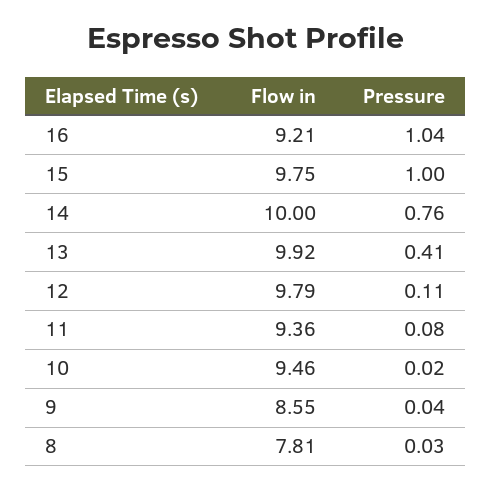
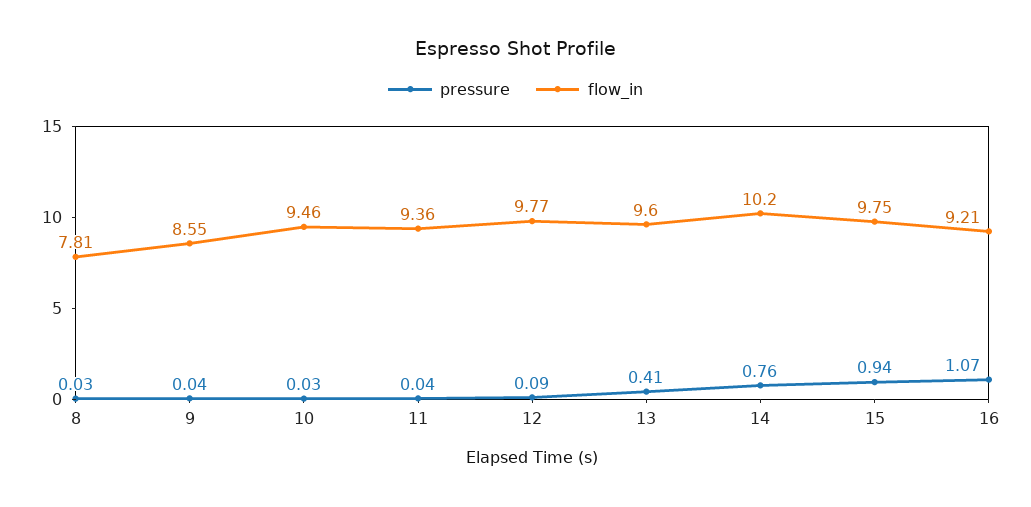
  {
    "Flow in": {
      "16": 9.21,
      "15": 9.75,
-     "14": 10,
+     "14": 10.2,
-     "13": 9.92,
+     "13": 9.6,
-     "12": 9.79,
+     "12": 9.77,
      "11": 9.36,
      "10": 9.46,
      "9": 8.55,
      "8": 7.81
    },
    "Pressure": {
-     "16": 1.04,
+     "16": 1.07,
-     "15": 1,
+     "15": 0.94,
      "14": 0.76,
      "13": 0.41,
-     "12": 0.11,
+     "12": 0.09,
-     "11": 0.08,
+     "11": 0.04,
-     "10": 0.02,
+     "10": 0.03,
      "9": 0.04,
      "8": 0.03
    }
  }

